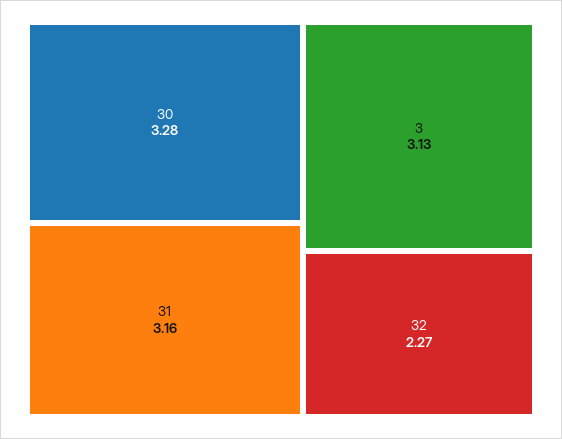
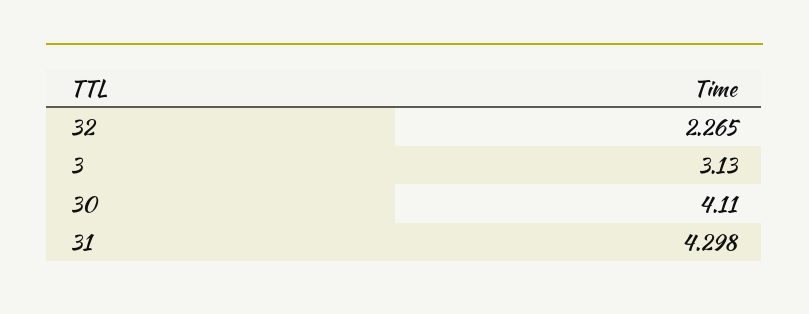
  {
-   "30": 3.28,
+   "30": 4.11,
-   "31": 3.16,
+   "31": 4.298,
    "3": 3.13,
    "32": 2.265
  }

